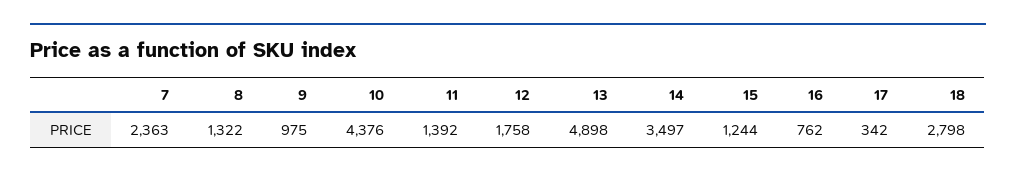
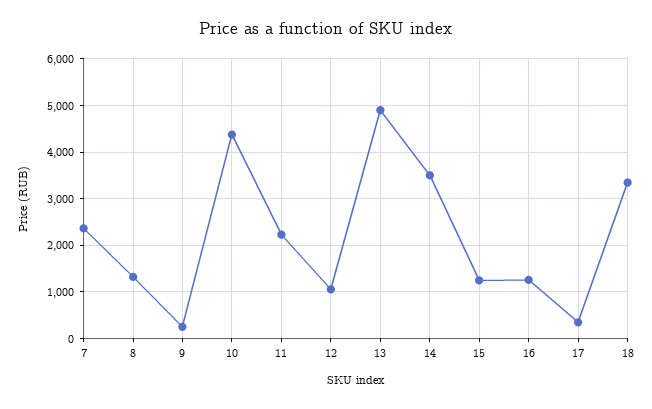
  {
    "7": 2363,
    "8": 1322,
-   "9": 975,
+   "9": 200,
    "10": 4376,
-   "11": 1392,
+   "11": 2200,
-   "12": 1758,
+   "12": 1000,
    "13": 4898,
    "14": 3497,
    "15": 1244,
-   "16": 762,
+   "16": 1200,
    "17": 342,
-   "18": 2798
+   "18": 3400
  }

